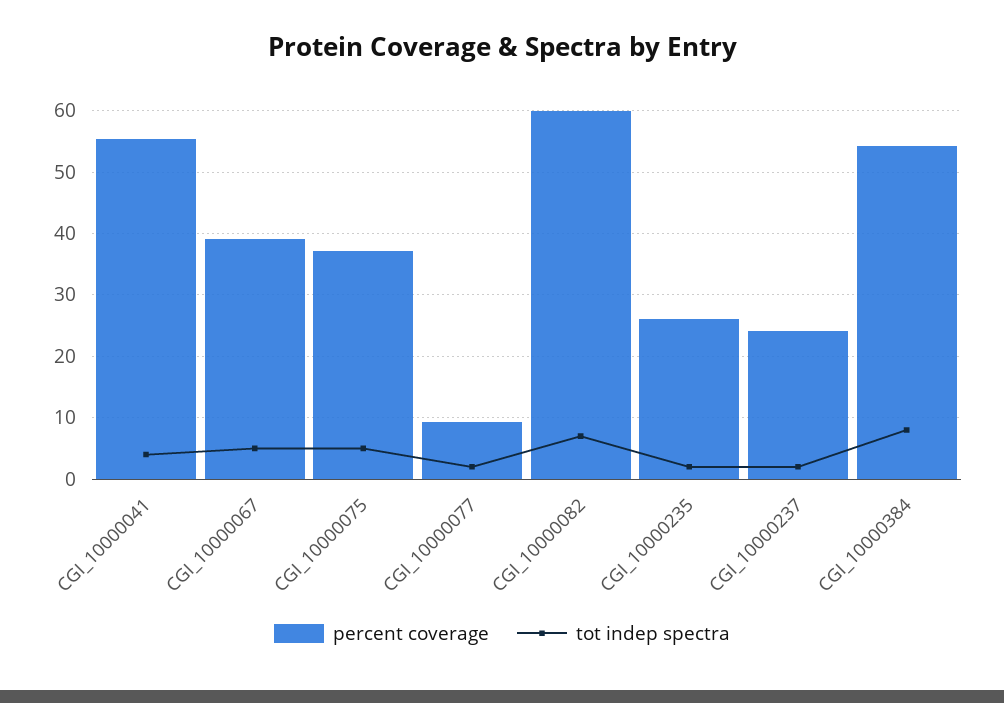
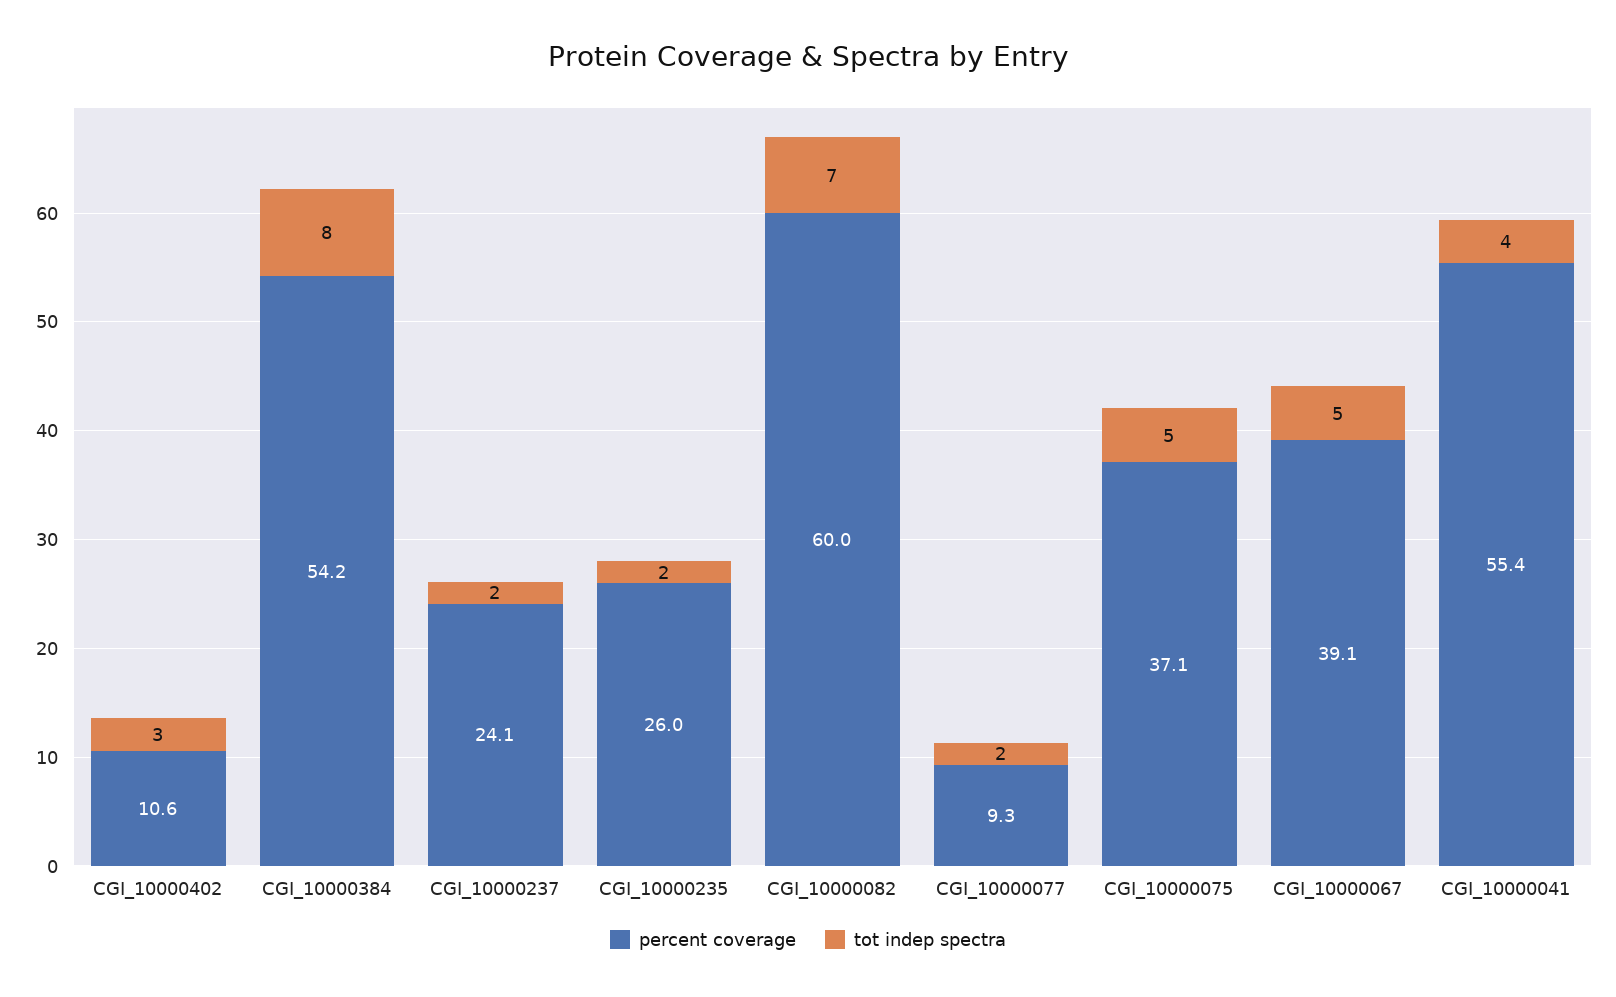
  {
    "percent coverage": {
      "CGI_10000041": 55.4,
      "CGI_10000067": 39.1,
      "CGI_10000075": 37.1,
      "CGI_10000077": 9.3,
      "CGI_10000082": 60,
      "CGI_10000235": 26,
      "CGI_10000237": 24.1,
-     "CGI_10000384": 54.2
+     "CGI_10000384": 54.2,
+     "CGI_10000402": 10.6
    },
    "tot indep spectra": {
      "CGI_10000041": 4,
      "CGI_10000067": 5,
      "CGI_10000075": 5,
      "CGI_10000077": 2,
      "CGI_10000082": 7,
      "CGI_10000235": 2,
      "CGI_10000237": 2,
-     "CGI_10000384": 8
+     "CGI_10000384": 8,
+     "CGI_10000402": 3
    }
  }

